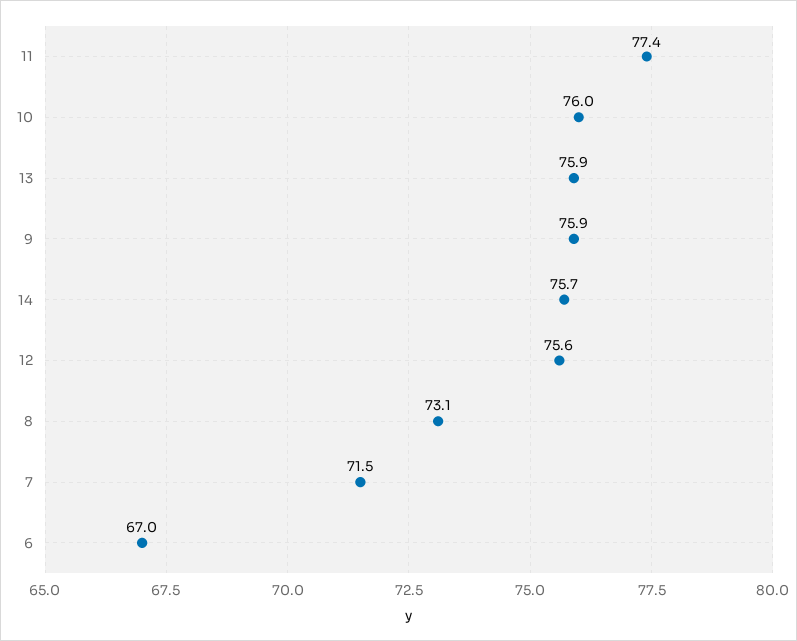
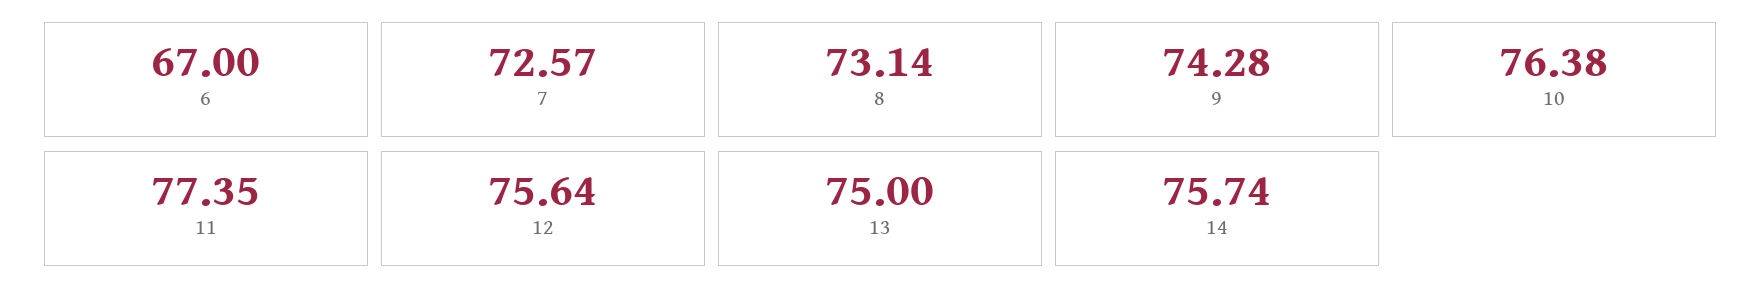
  {
    "11": 77.35,
-   "10": 76,
+   "10": 76.38,
-   "13": 75.9,
+   "13": 75,
-   "9": 75.9,
+   "9": 74.28,
    "14": 75.74,
    "12": 75.64,
    "8": 73.14,
-   "7": 71.5,
+   "7": 72.57,
    "6": 67
  }

